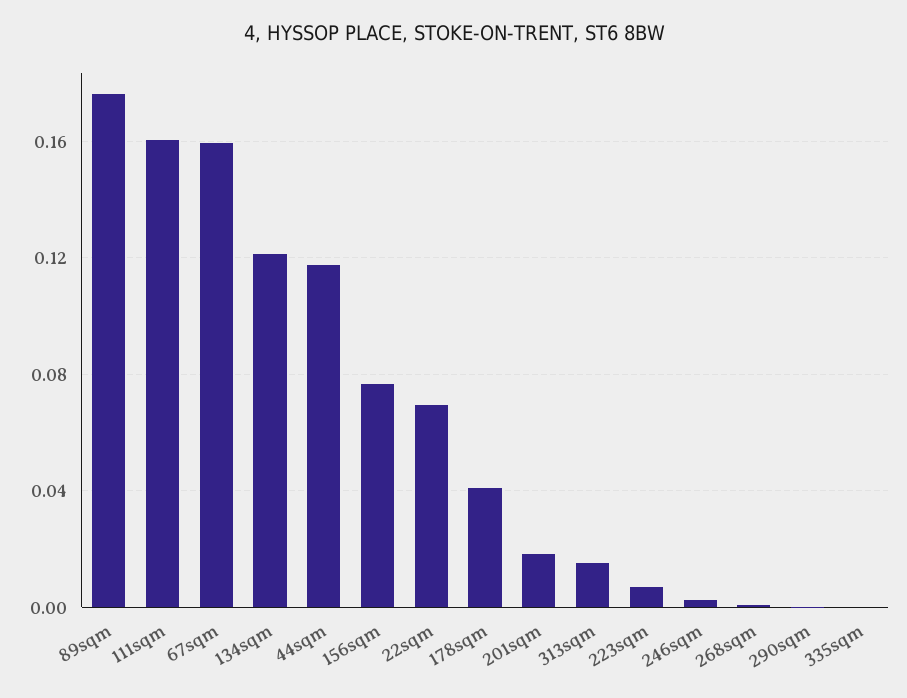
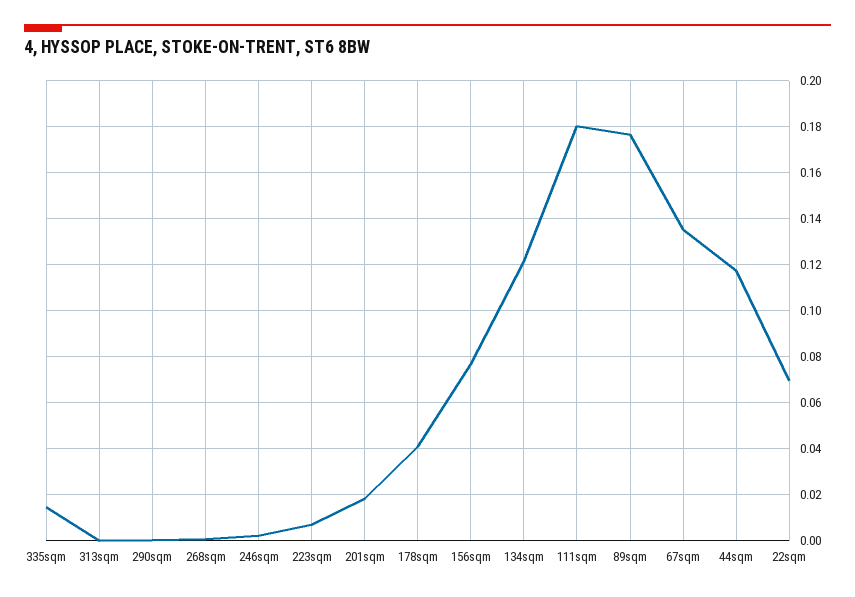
  {
    "89sqm": 0.175,
-   "111sqm": 0.16,
+   "111sqm": 0.18,
-   "67sqm": 0.16,
+   "67sqm": 0.135,
    "134sqm": 0.12,
    "44sqm": 0.12,
    "156sqm": 0.075,
    "22sqm": 0.07,
    "178sqm": 0.04,
    "201sqm": 0.02,
-   "313sqm": 0.015,
+   "313sqm": 0,
    "223sqm": 0.005,
    "246sqm": 0,
    "268sqm": 0,
    "290sqm": 0,
-   "335sqm": 0
+   "335sqm": 0.015
  }

